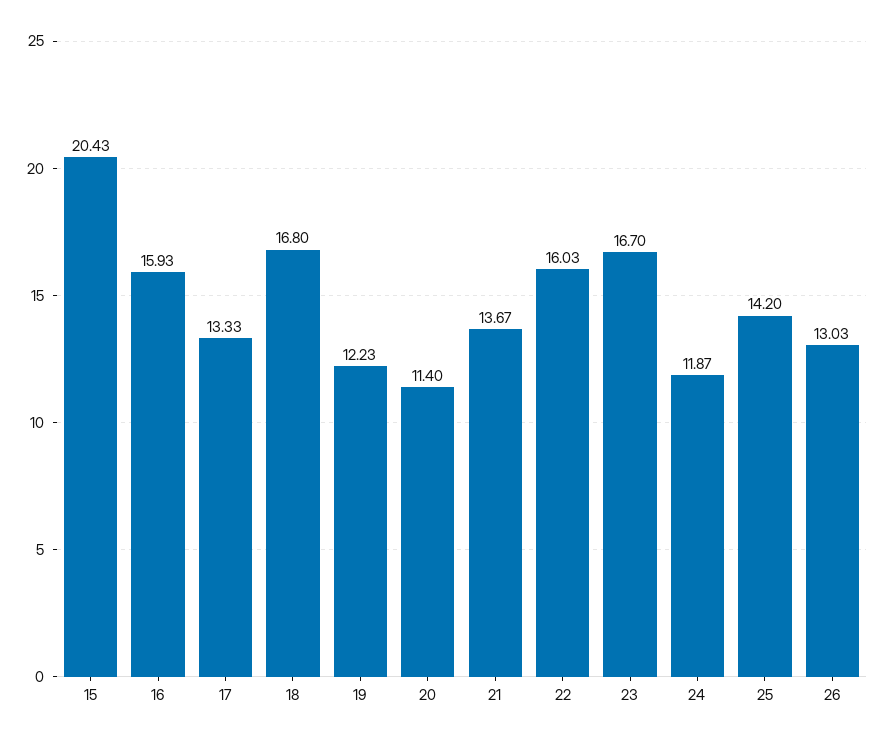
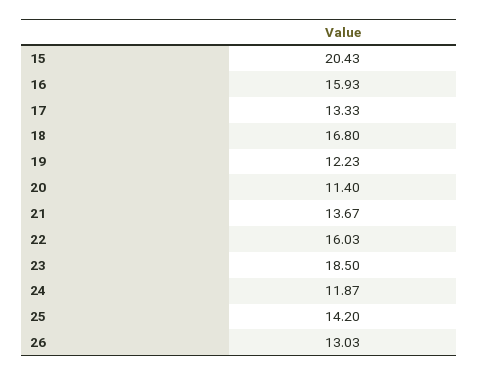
  {
    "15": 20.43,
    "16": 15.93,
    "17": 13.33,
    "18": 16.8,
    "19": 12.23,
    "20": 11.4,
    "21": 13.67,
    "22": 16.03,
-   "23": 16.7,
+   "23": 18.5,
    "24": 11.87,
    "25": 14.2,
    "26": 13.03
  }

